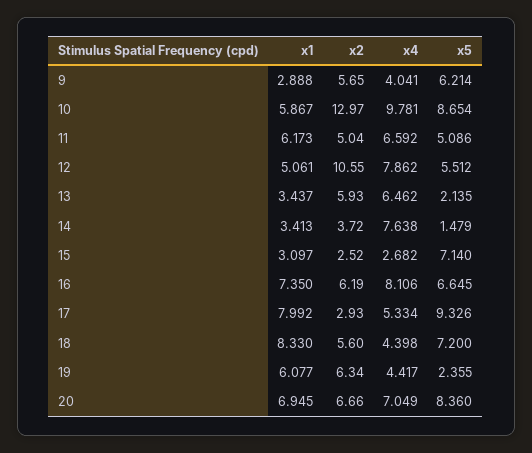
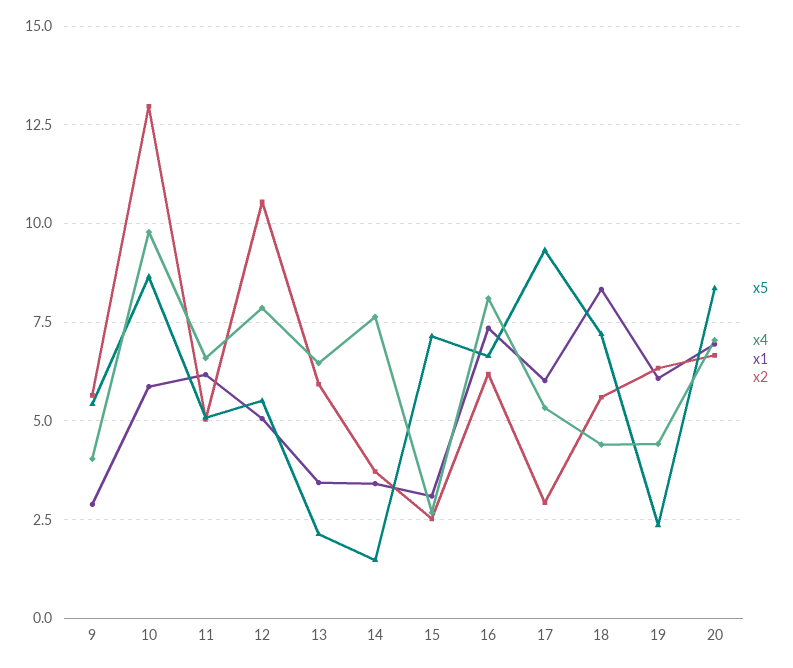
  {
    "x1": {
      "9": 2.888,
      "10": 5.867,
      "11": 6.173,
      "12": 5.061,
      "13": 3.437,
      "14": 3.413,
      "15": 3.097,
      "16": 7.35,
-     "17": 7.992,
+     "17": 6,
      "18": 8.33,
      "19": 6.077,
      "20": 6.945
    },
    "x2": {
      "9": 5.65,
      "10": 12.97,
      "11": 5.04,
      "12": 10.55,
      "13": 5.93,
      "14": 3.72,
      "15": 2.52,
      "16": 6.19,
      "17": 2.93,
      "18": 5.6,
      "19": 6.34,
      "20": 6.66
    },
    "x4": {
      "9": 4.041,
      "10": 9.781,
      "11": 6.592,
      "12": 7.862,
      "13": 6.462,
      "14": 7.638,
      "15": 2.682,
      "16": 8.106,
      "17": 5.334,
      "18": 4.398,
      "19": 4.417,
      "20": 7.049
    },
    "x5": {
-     "9": 6.214,
+     "9": 5.5,
      "10": 8.654,
      "11": 5.086,
      "12": 5.512,
      "13": 2.135,
      "14": 1.479,
      "15": 7.14,
      "16": 6.645,
      "17": 9.326,
      "18": 7.2,
      "19": 2.355,
      "20": 8.36
    }
  }

